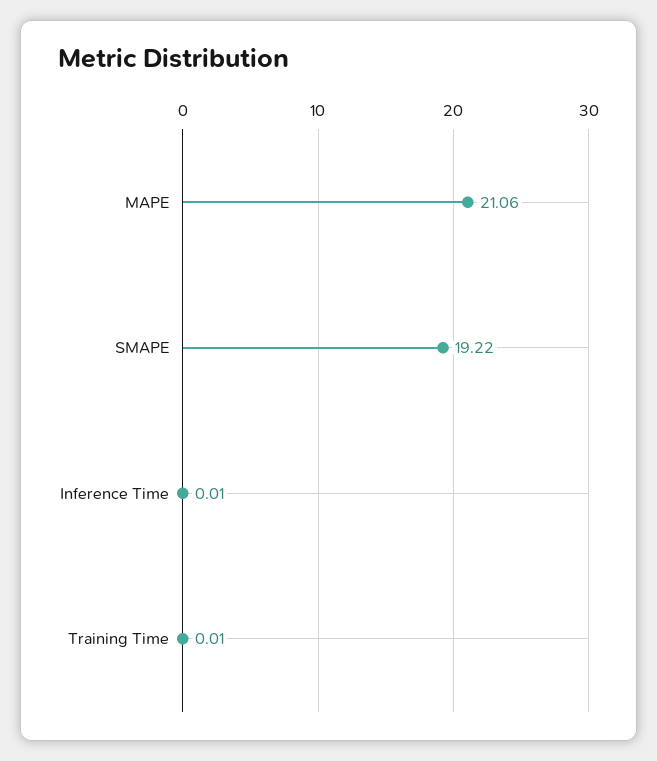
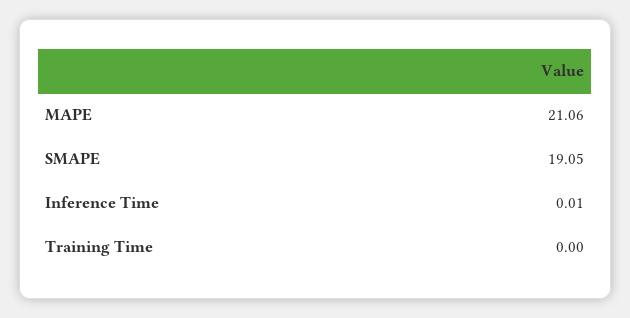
  {
    "MAPE": 21.06,
-   "SMAPE": 19.22,
+   "SMAPE": 19.05,
    "Inference Time": 0.01,
-   "Training Time": 0.01
+   "Training Time": 0
  }

